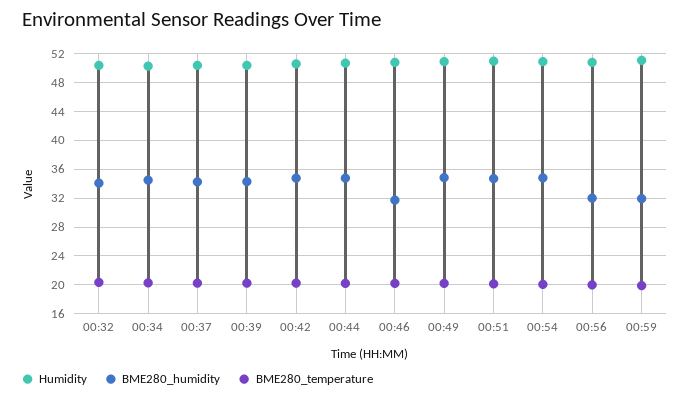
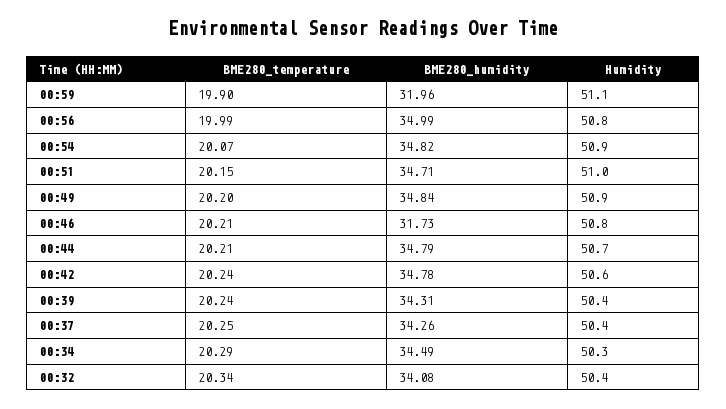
  {
    "Humidity": {
      "00:32": 50.4,
      "00:34": 50.3,
      "00:37": 50.4,
      "00:39": 50.4,
      "00:42": 50.6,
      "00:44": 50.7,
      "00:46": 50.8,
      "00:49": 50.9,
      "00:51": 51,
      "00:54": 50.9,
      "00:56": 50.8,
      "00:59": 51.1
    },
    "BME280_humidity": {
      "00:32": 34.08,
      "00:34": 34.49,
      "00:37": 34.26,
      "00:39": 34.31,
      "00:42": 34.78,
      "00:44": 34.79,
      "00:46": 31.73,
      "00:49": 34.84,
      "00:51": 34.71,
      "00:54": 34.82,
-     "00:56": 32,
+     "00:56": 34.99,
      "00:59": 31.96
    },
    "BME280_temperature": {
      "00:32": 20.34,
      "00:34": 20.29,
      "00:37": 20.25,
      "00:39": 20.24,
      "00:42": 20.24,
      "00:44": 20.21,
      "00:46": 20.21,
      "00:49": 20.2,
      "00:51": 20.15,
      "00:54": 20.07,
      "00:56": 19.99,
      "00:59": 19.9
    }
  }

